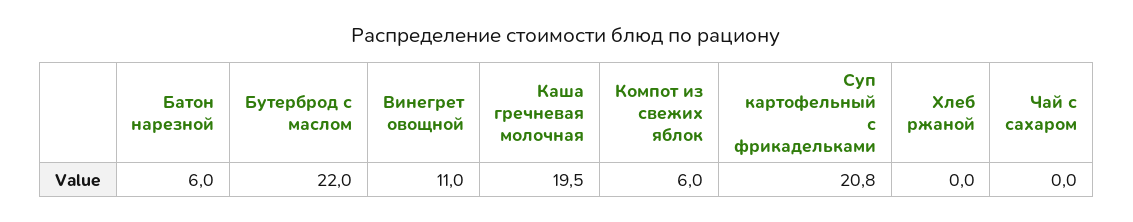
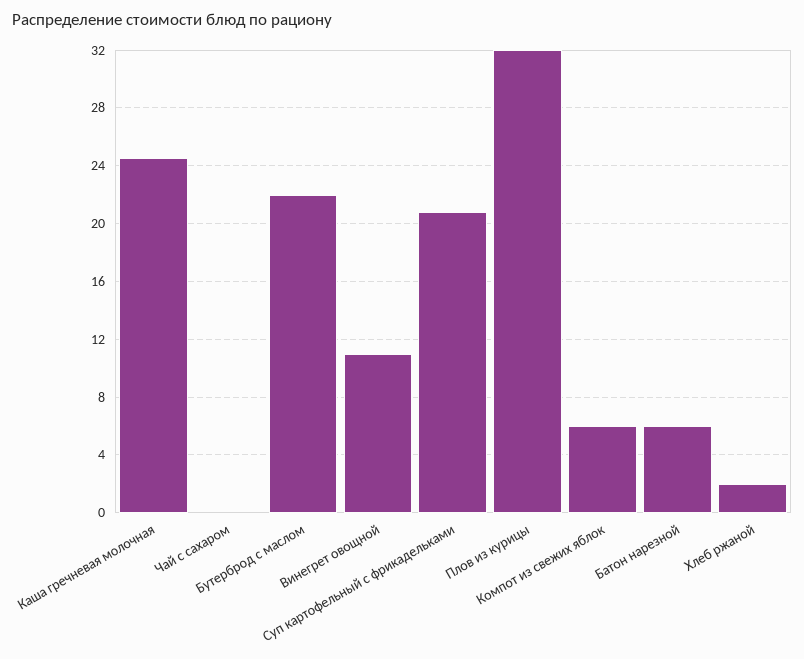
  {
    "Батон нарезной": 6,
    "Бутерброд с маслом": 22,
    "Винегрет овощной": 11,
-   "Каша гречневая молочная": 19.5,
+   "Каша гречневая молочная": 24.5,
    "Компот из свежих яблок": 6,
    "Суп картофельный с фрикадельками": 20.8,
-   "Хлеб ржаной": 0,
+   "Хлеб ржаной": 2,
-   "Чай с сахаром": 0
+   "Чай с сахаром": 0,
+   "Плов из курицы": 32
  }

